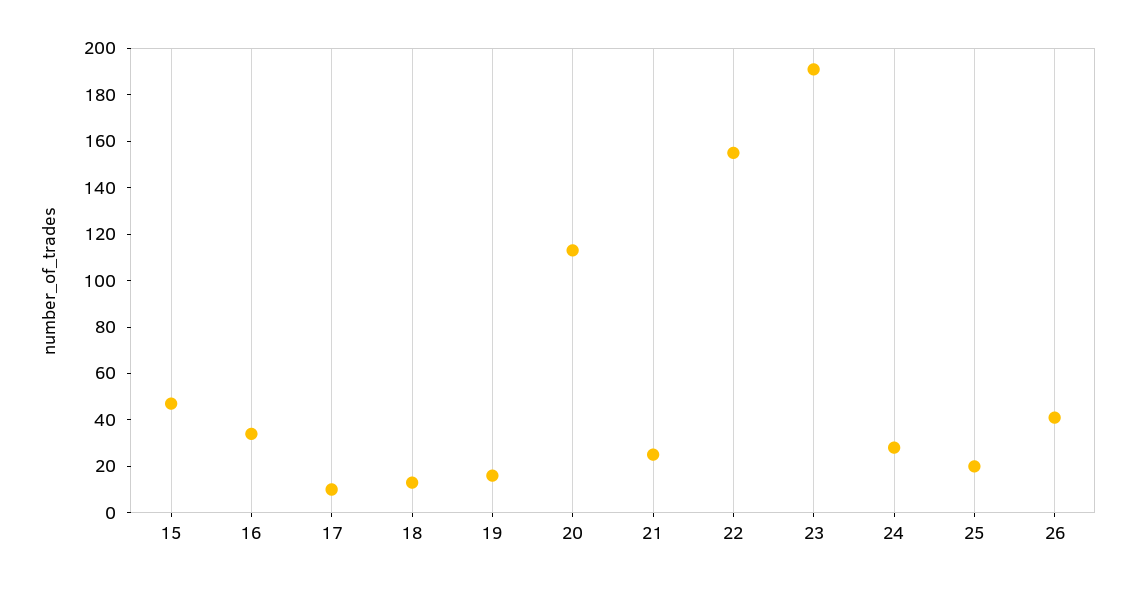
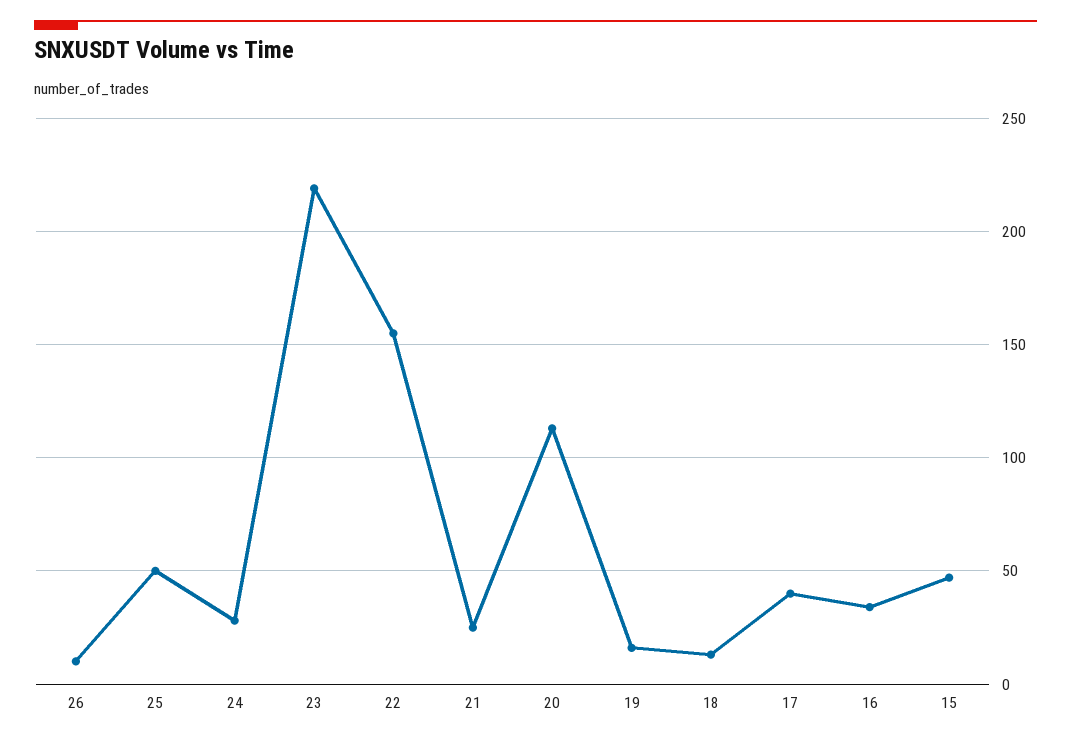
  {
    "15": 45,
    "16": 35,
-   "17": 10,
+   "17": 40,
    "18": 15,
    "19": 15,
    "20": 115,
    "21": 25,
    "22": 155,
-   "23": 190,
+   "23": 220,
    "24": 30,
-   "25": 20,
+   "25": 50,
-   "26": 40
+   "26": 10
  }

